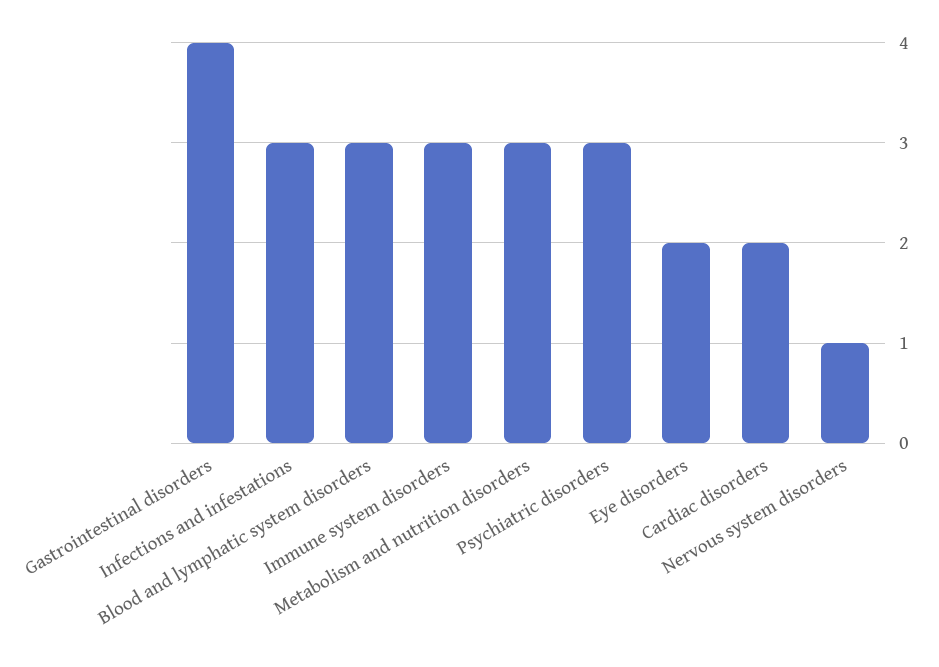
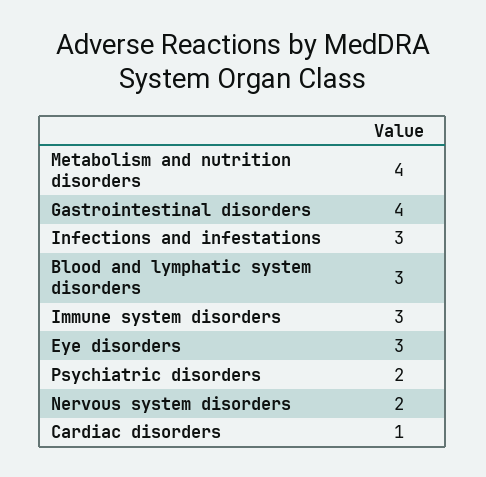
  {
    "Gastrointestinal disorders": 4,
    "Infections and infestations": 3,
    "Blood and lymphatic system disorders": 3,
    "Immune system disorders": 3,
-   "Metabolism and nutrition disorders": 3,
+   "Metabolism and nutrition disorders": 4,
-   "Psychiatric disorders": 3,
+   "Psychiatric disorders": 2,
-   "Eye disorders": 2,
+   "Eye disorders": 3,
-   "Cardiac disorders": 2,
+   "Cardiac disorders": 1,
-   "Nervous system disorders": 1
+   "Nervous system disorders": 2
  }

